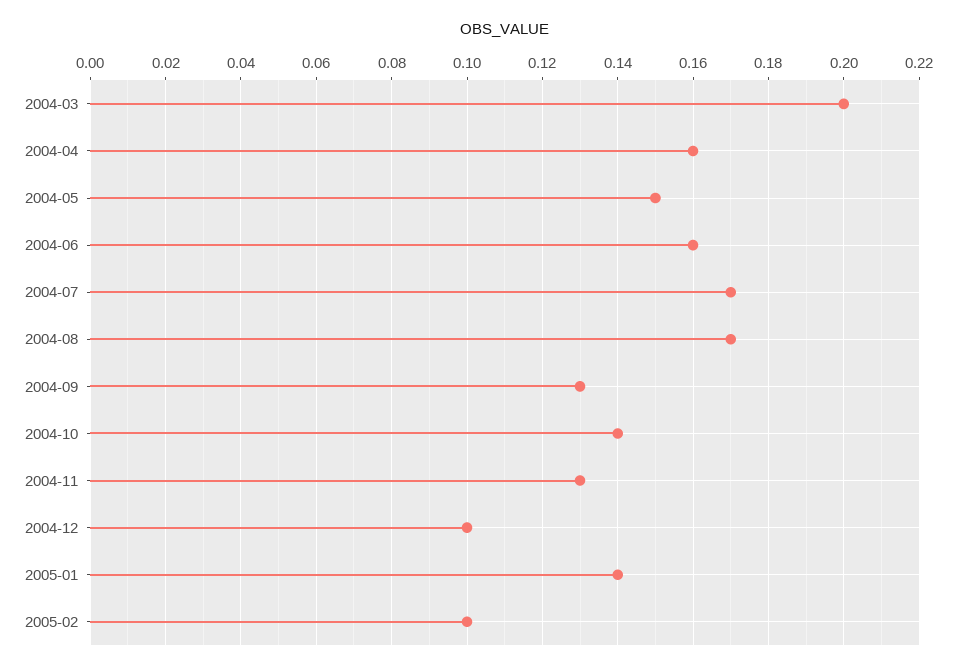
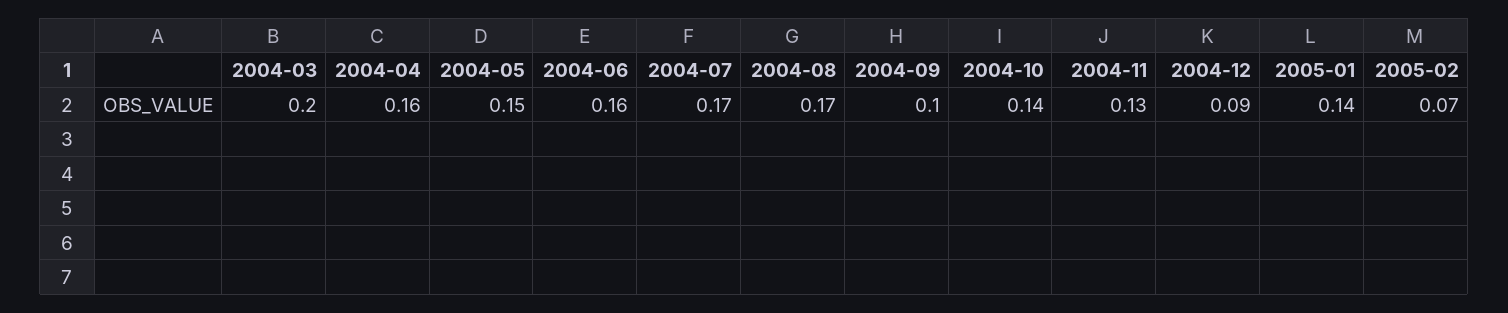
  {
    "2004-03": 0.2,
    "2004-04": 0.16,
    "2004-05": 0.15,
    "2004-06": 0.16,
    "2004-07": 0.17,
    "2004-08": 0.17,
-   "2004-09": 0.13,
+   "2004-09": 0.1,
    "2004-10": 0.14,
    "2004-11": 0.13,
-   "2004-12": 0.1,
+   "2004-12": 0.09,
    "2005-01": 0.14,
-   "2005-02": 0.1
+   "2005-02": 0.07
  }

